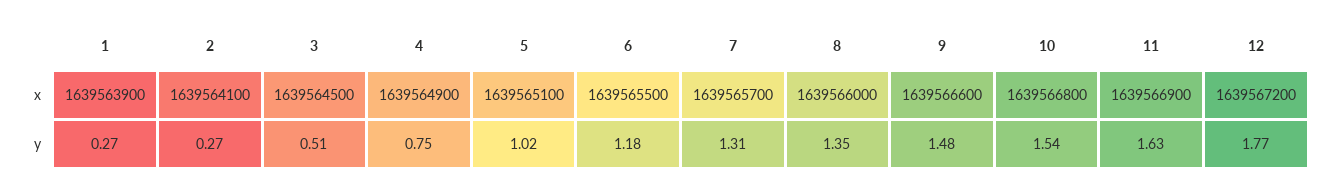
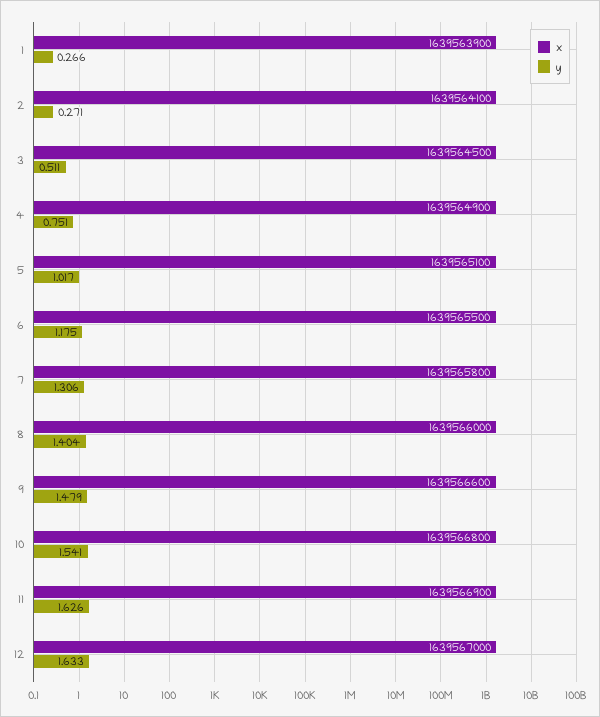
  {
    "x": {
      "1": 1639563900,
      "2": 1639564100,
      "3": 1639564500,
      "4": 1639564900,
      "5": 1639565100,
      "6": 1639565500,
-     "7": 1639565700,
+     "7": 1639565800,
      "8": 1639566000,
      "9": 1639566600,
      "10": 1639566800,
      "11": 1639566900,
-     "12": 1639567200
+     "12": 1639567000
    },
    "y": {
      "1": 0.266,
      "2": 0.271,
      "3": 0.511,
      "4": 0.751,
      "5": 1.017,
      "6": 1.175,
      "7": 1.306,
-     "8": 1.35,
+     "8": 1.404,
      "9": 1.479,
      "10": 1.541,
      "11": 1.626,
-     "12": 1.77
+     "12": 1.633
    }
  }

